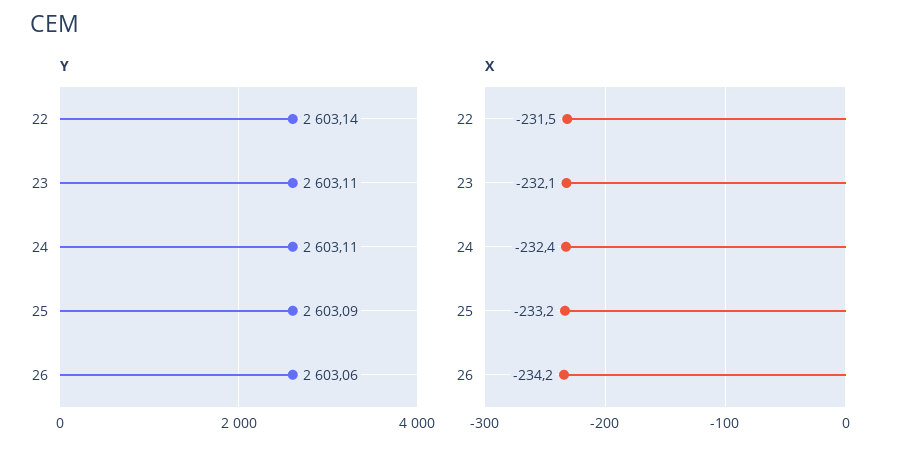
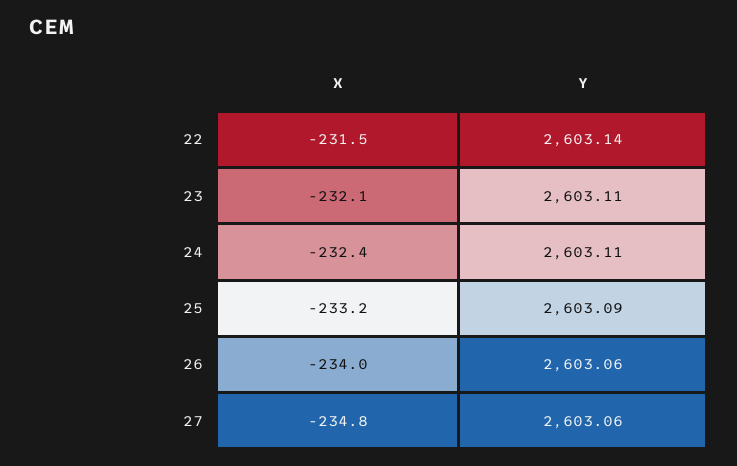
  {
    "Y": {
      "22": 2603.14,
      "23": 2603.11,
      "24": 2603.11,
      "25": 2603.09,
-     "26": 2603.06
+     "26": 2603.06,
+     "27": 2603.06
    },
    "X": {
      "22": -231.5,
      "23": -232.1,
      "24": -232.4,
      "25": -233.2,
-     "26": -234.2
+     "26": -234,
+     "27": -234.8
    }
  }

